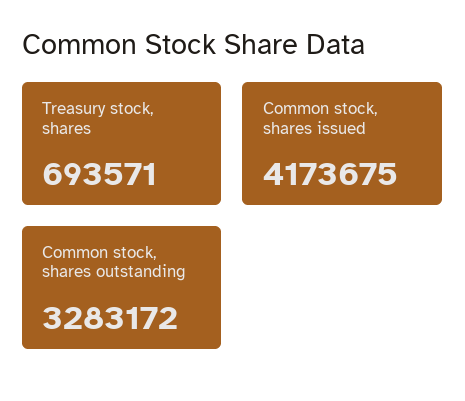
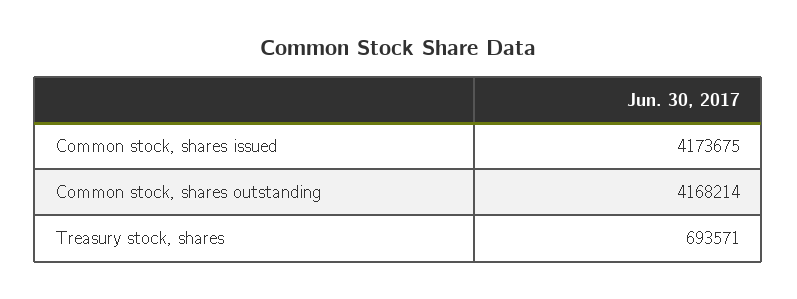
  {
    "Treasury stock, shares": 693571,
    "Common stock, shares issued": 4173675,
-   "Common stock, shares outstanding": 3283172
+   "Common stock, shares outstanding": 4168214
  }

